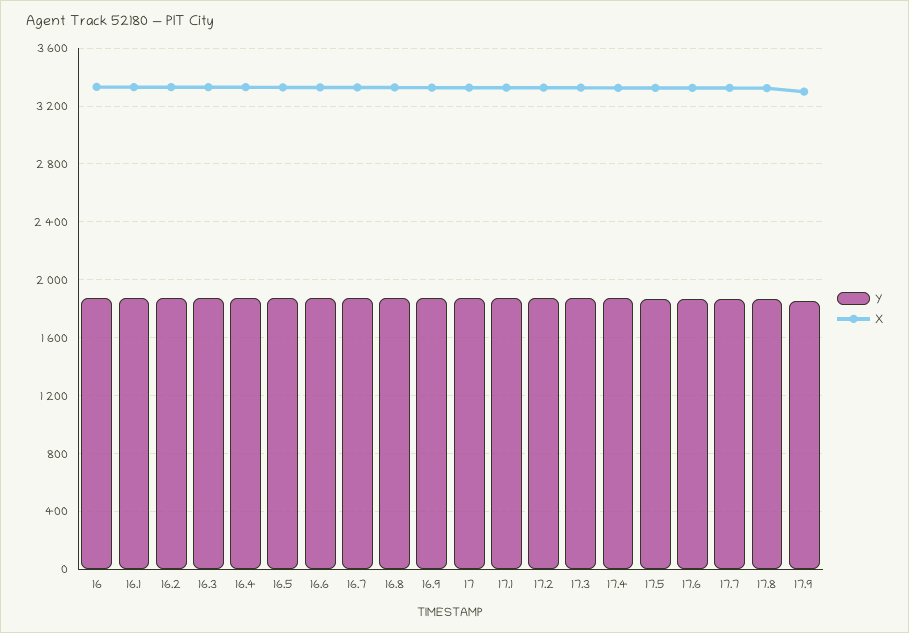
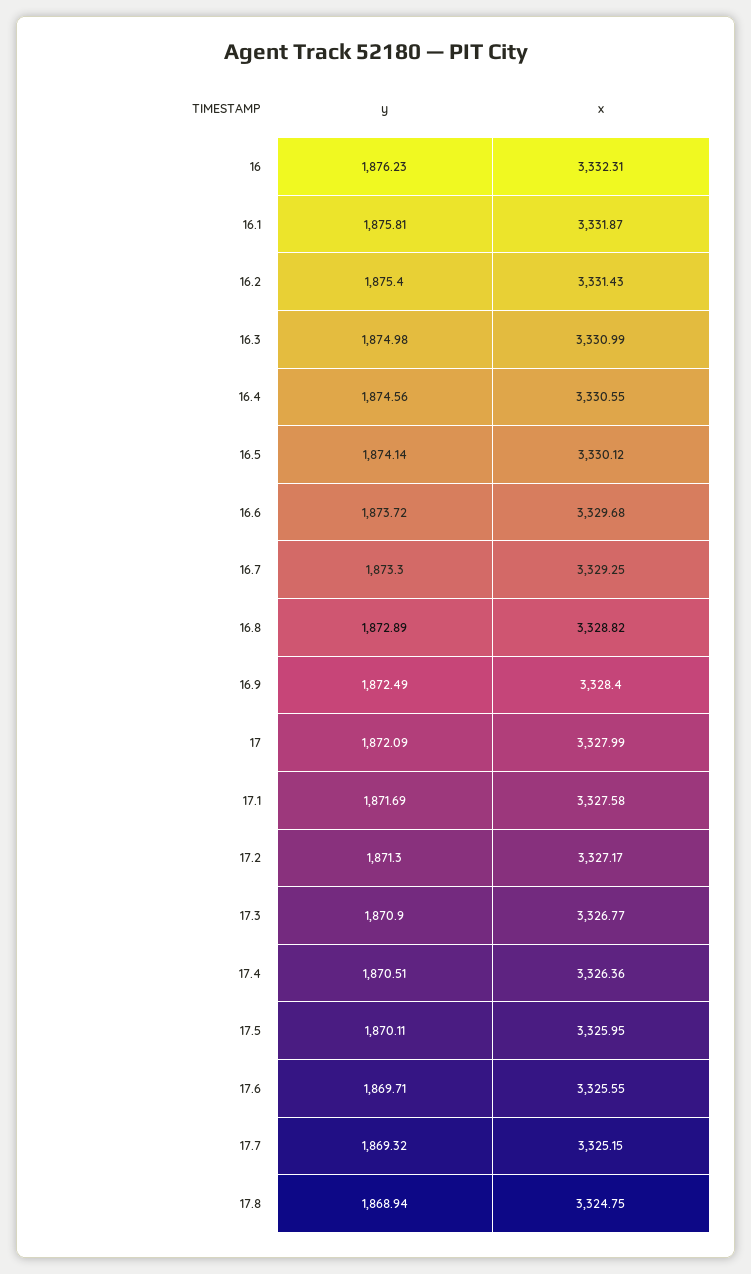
  {
    "Y": {
      "16": 1876.23,
      "16.1": 1875.81,
      "16.2": 1875.4,
      "16.3": 1874.98,
      "16.4": 1874.56,
      "16.5": 1874.14,
      "16.6": 1873.72,
      "16.7": 1873.3,
      "16.8": 1872.89,
      "16.9": 1872.49,
      "17": 1872.09,
      "17.1": 1871.69,
      "17.2": 1871.3,
      "17.3": 1870.9,
      "17.4": 1870.51,
      "17.5": 1870.11,
      "17.6": 1869.71,
      "17.7": 1869.32,
-     "17.8": 1868.94,
+     "17.8": 1868.94
-     "17.9": 1850
    },
    "X": {
      "16": 3332.31,
      "16.1": 3331.87,
      "16.2": 3331.43,
      "16.3": 3330.99,
      "16.4": 3330.55,
      "16.5": 3330.12,
      "16.6": 3329.68,
      "16.7": 3329.25,
      "16.8": 3328.82,
      "16.9": 3328.4,
      "17": 3327.99,
      "17.1": 3327.58,
      "17.2": 3327.17,
      "17.3": 3326.77,
      "17.4": 3326.36,
      "17.5": 3325.95,
      "17.6": 3325.55,
      "17.7": 3325.15,
-     "17.8": 3324.75,
+     "17.8": 3324.75
-     "17.9": 3300
    }
  }

